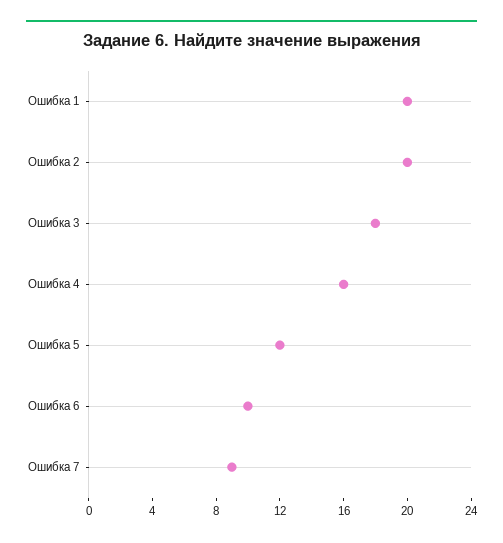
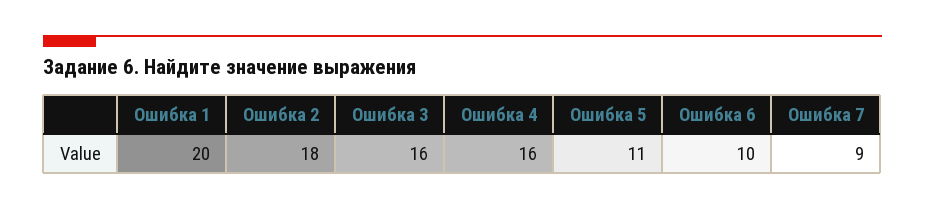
  {
    "Ошибка 1": 20,
-   "Ошибка 2": 20,
+   "Ошибка 2": 18,
-   "Ошибка 3": 18,
+   "Ошибка 3": 16,
    "Ошибка 4": 16,
-   "Ошибка 5": 12,
+   "Ошибка 5": 11,
    "Ошибка 6": 10,
    "Ошибка 7": 9
  }

